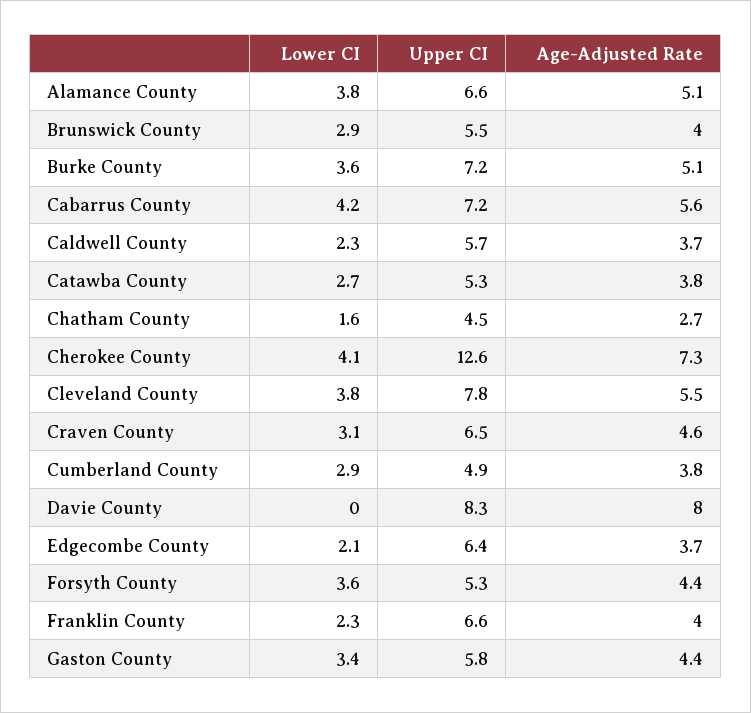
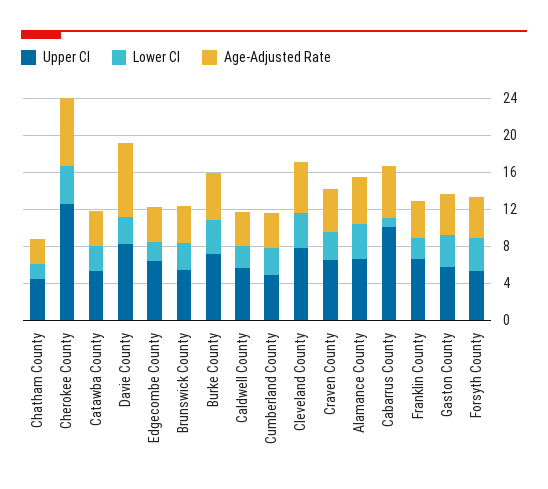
  {
    "Lower CI": {
      "Alamance County": 3.8,
      "Brunswick County": 2.9,
      "Burke County": 3.6,
-     "Cabarrus County": 4.2,
+     "Cabarrus County": 1,
      "Caldwell County": 2.3,
      "Catawba County": 2.7,
      "Chatham County": 1.6,
      "Cherokee County": 4.1,
      "Cleveland County": 3.8,
      "Craven County": 3.1,
      "Cumberland County": 2.9,
-     "Davie County": 0,
+     "Davie County": 3,
      "Edgecombe County": 2.1,
      "Forsyth County": 3.6,
      "Franklin County": 2.3,
      "Gaston County": 3.4
    },
    "Upper CI": {
      "Alamance County": 6.6,
      "Brunswick County": 5.5,
      "Burke County": 7.2,
-     "Cabarrus County": 7.2,
+     "Cabarrus County": 10,
      "Caldwell County": 5.7,
      "Catawba County": 5.3,
      "Chatham County": 4.5,
      "Cherokee County": 12.6,
      "Cleveland County": 7.8,
      "Craven County": 6.5,
      "Cumberland County": 4.9,
      "Davie County": 8.3,
      "Edgecombe County": 6.4,
      "Forsyth County": 5.3,
      "Franklin County": 6.6,
      "Gaston County": 5.8
    },
    "Age-Adjusted Rate": {
      "Alamance County": 5.1,
      "Brunswick County": 4,
      "Burke County": 5.1,
      "Cabarrus County": 5.6,
      "Caldwell County": 3.7,
      "Catawba County": 3.8,
      "Chatham County": 2.7,
      "Cherokee County": 7.3,
      "Cleveland County": 5.5,
      "Craven County": 4.6,
      "Cumberland County": 3.8,
      "Davie County": 8,
      "Edgecombe County": 3.7,
      "Forsyth County": 4.4,
      "Franklin County": 4,
      "Gaston County": 4.4
    }
  }

